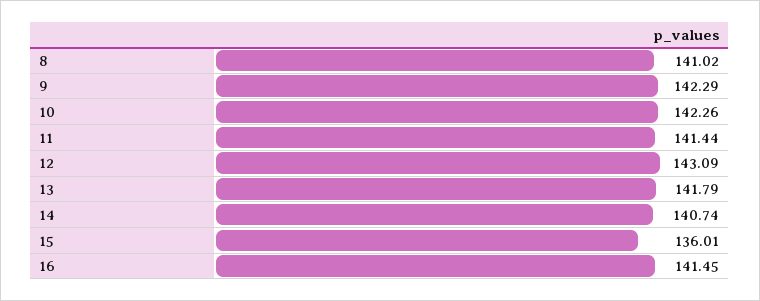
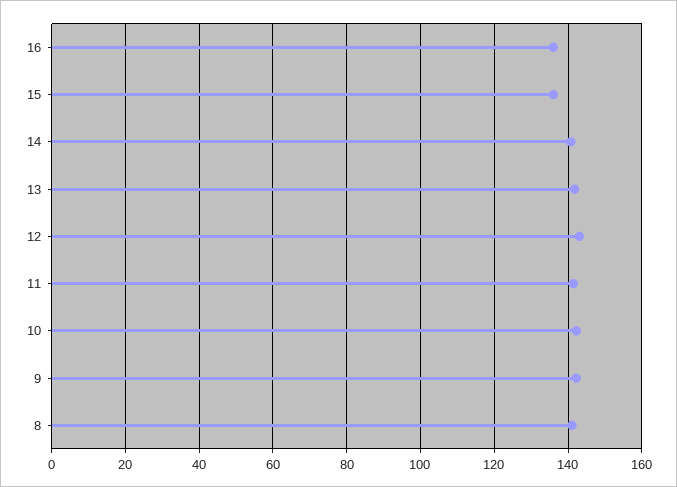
  {
    "8": 141.02,
    "9": 142.29,
    "10": 142.26,
    "11": 141.44,
    "12": 143.09,
    "13": 141.79,
    "14": 140.74,
    "15": 136.01,
-   "16": 141.45
+   "16": 136
  }

